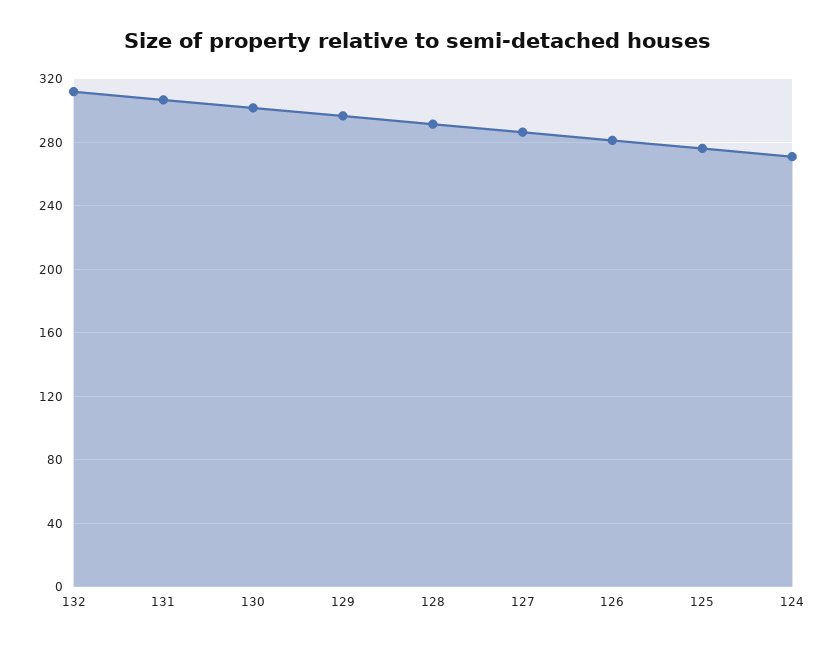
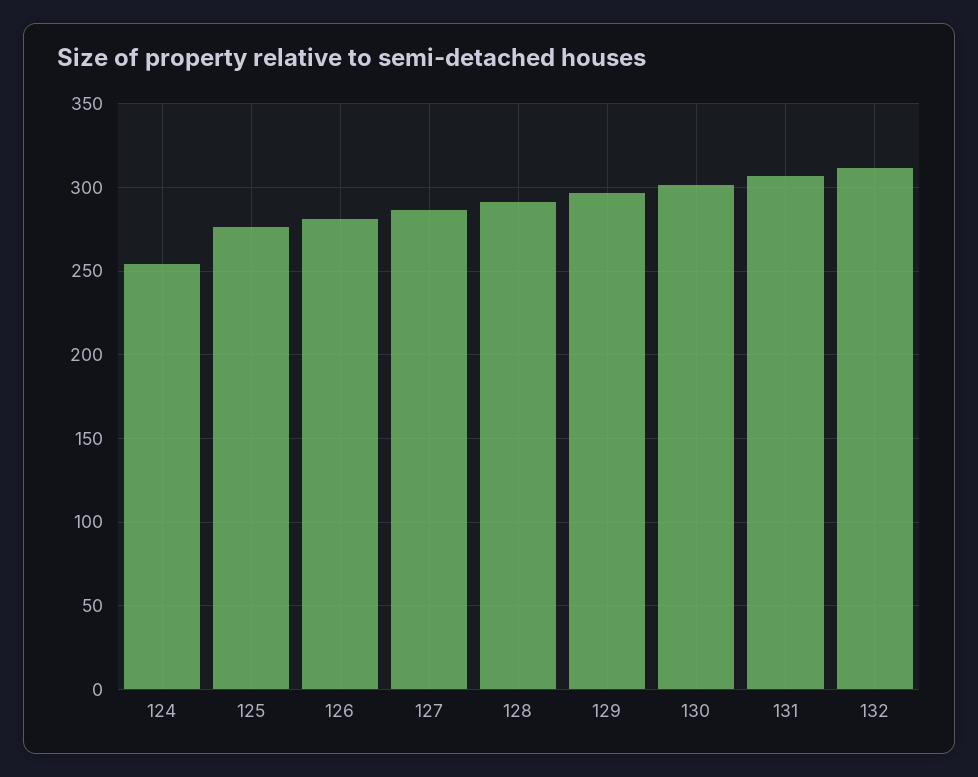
  {
    "132": 310,
    "131": 305,
    "130": 300,
    "129": 295,
    "128": 290,
    "127": 285,
    "126": 280,
    "125": 275,
-   "124": 270
+   "124": 255
  }

